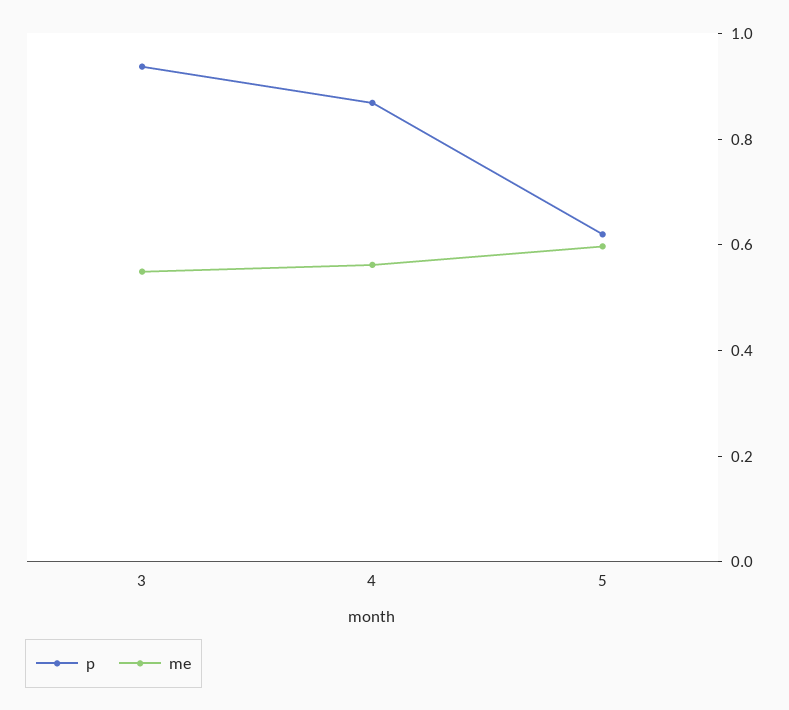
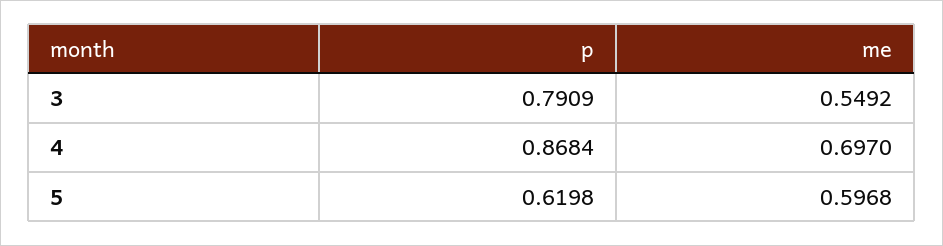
  {
    "p": {
-     "3": 0.95,
+     "3": 0.7909,
      "4": 0.8684,
      "5": 0.6198
    },
    "me": {
      "3": 0.5492,
-     "4": 0.55,
+     "4": 0.697,
      "5": 0.5968
    }
  }

